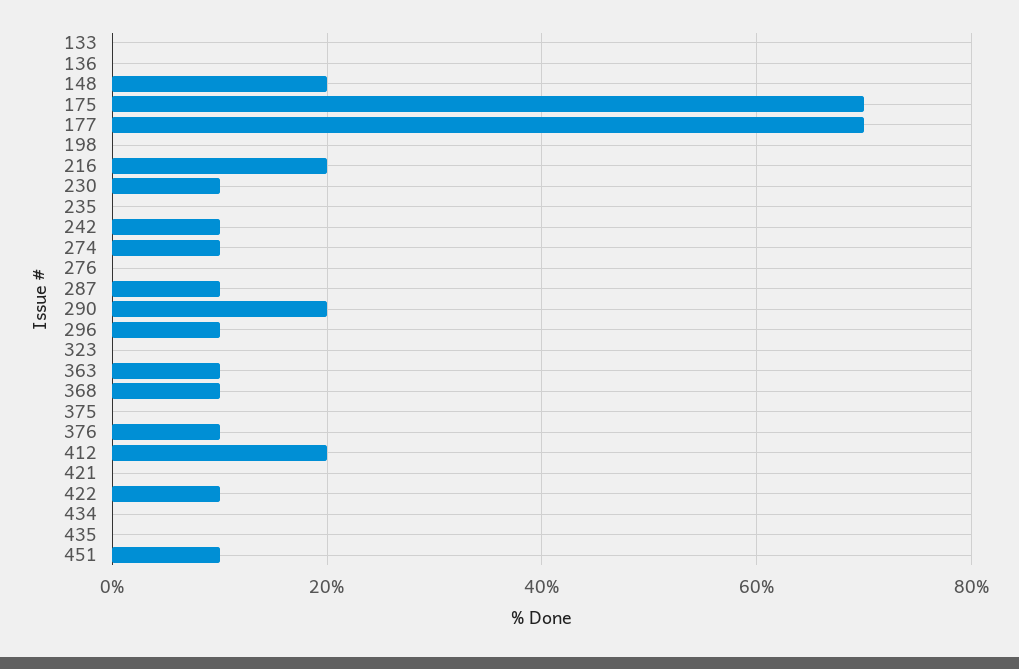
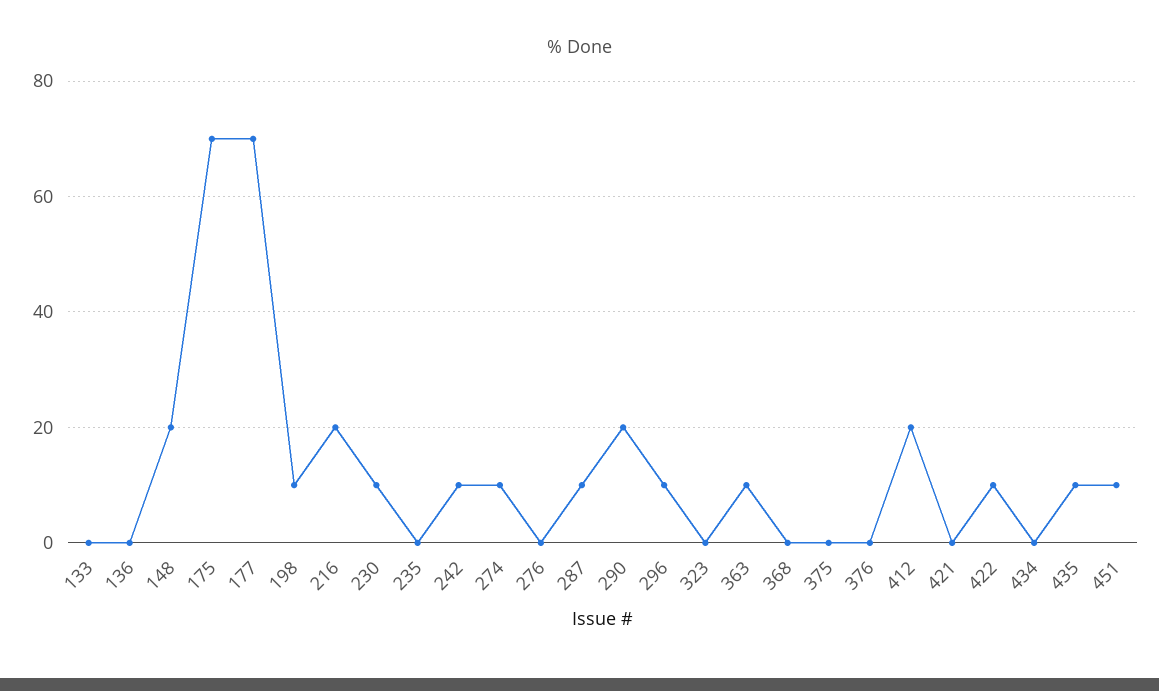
  {
    "133": 0,
    "136": 0,
    "148": 20,
    "175": 70,
    "177": 70,
-   "198": 0,
+   "198": 10,
    "216": 20,
    "230": 10,
    "235": 0,
    "242": 10,
    "274": 10,
    "276": 0,
    "287": 10,
    "290": 20,
    "296": 10,
    "323": 0,
    "363": 10,
-   "368": 10,
+   "368": 0,
    "375": 0,
-   "376": 10,
+   "376": 0,
    "412": 20,
    "421": 0,
    "422": 10,
    "434": 0,
-   "435": 0,
+   "435": 10,
    "451": 10
  }

